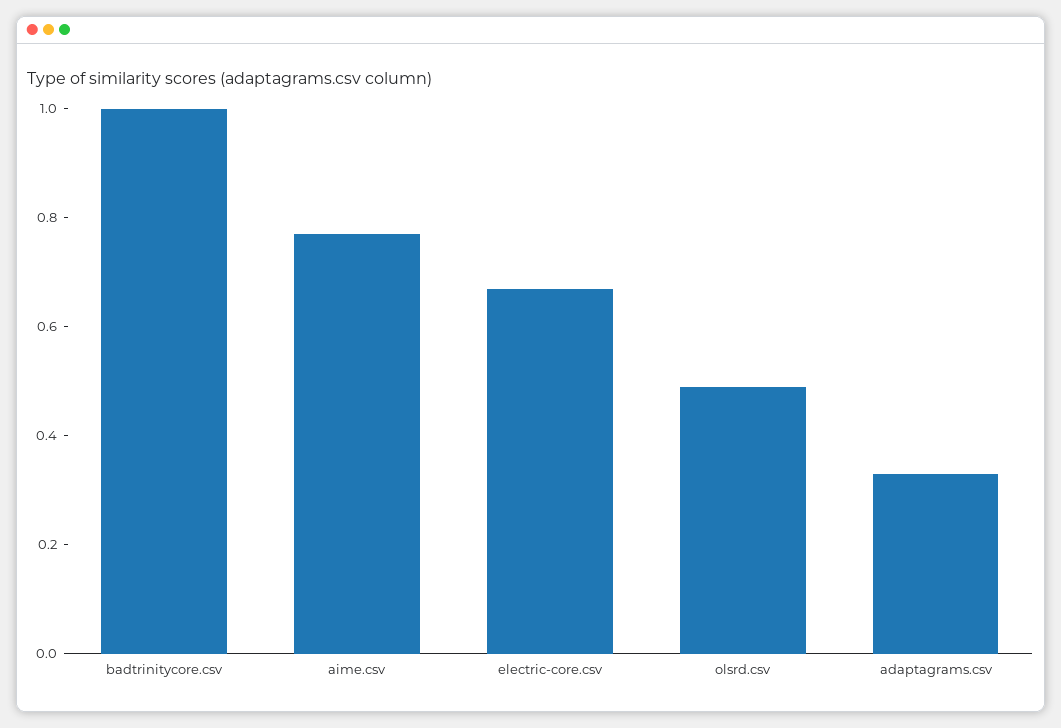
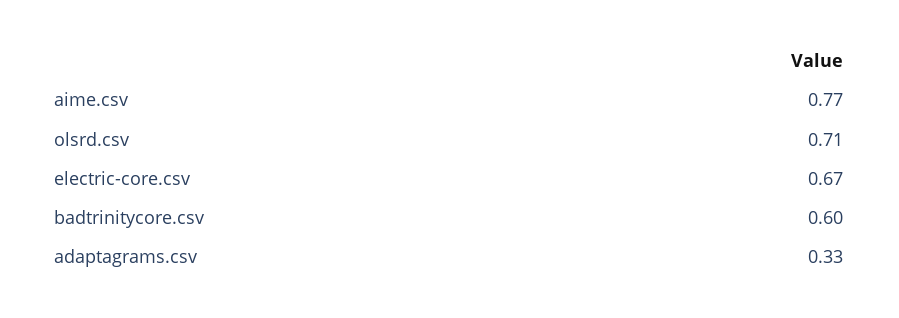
  {
-   "badtrinitycore.csv": 1,
+   "badtrinitycore.csv": 0.6,
    "aime.csv": 0.77,
    "electric-core.csv": 0.67,
-   "olsrd.csv": 0.5,
+   "olsrd.csv": 0.71,
    "adaptagrams.csv": 0.33
  }

